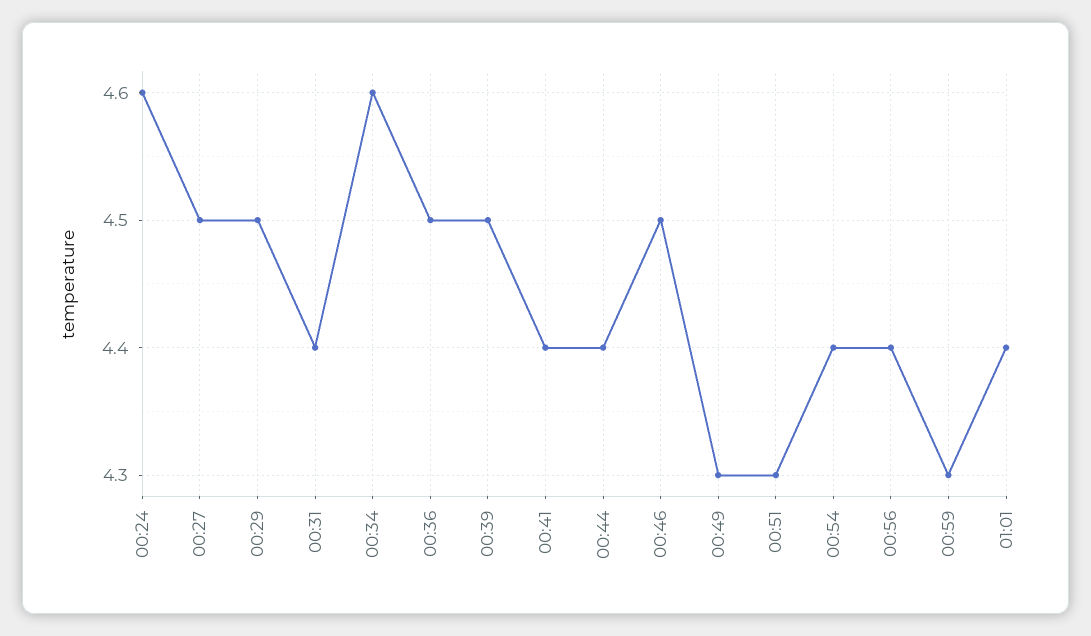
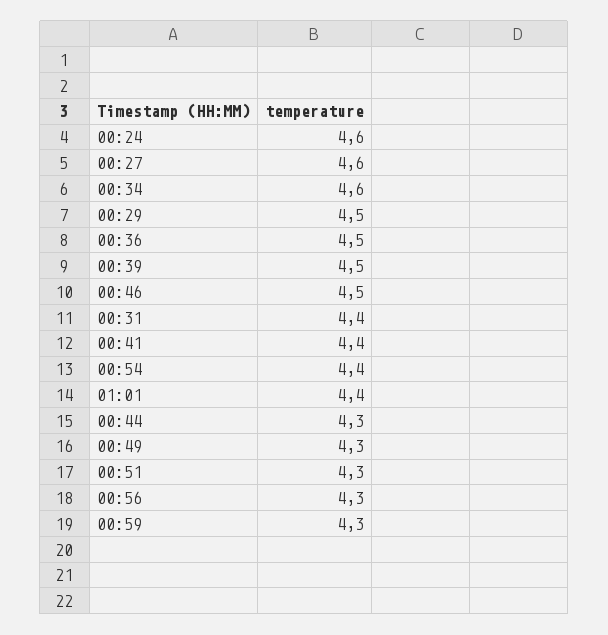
  {
    "00:24": 4.6,
-   "00:27": 4.5,
+   "00:27": 4.6,
    "00:29": 4.5,
    "00:31": 4.4,
    "00:34": 4.6,
    "00:36": 4.5,
    "00:39": 4.5,
    "00:41": 4.4,
-   "00:44": 4.4,
+   "00:44": 4.3,
    "00:46": 4.5,
    "00:49": 4.3,
    "00:51": 4.3,
    "00:54": 4.4,
-   "00:56": 4.4,
+   "00:56": 4.3,
    "00:59": 4.3,
    "01:01": 4.4
  }

